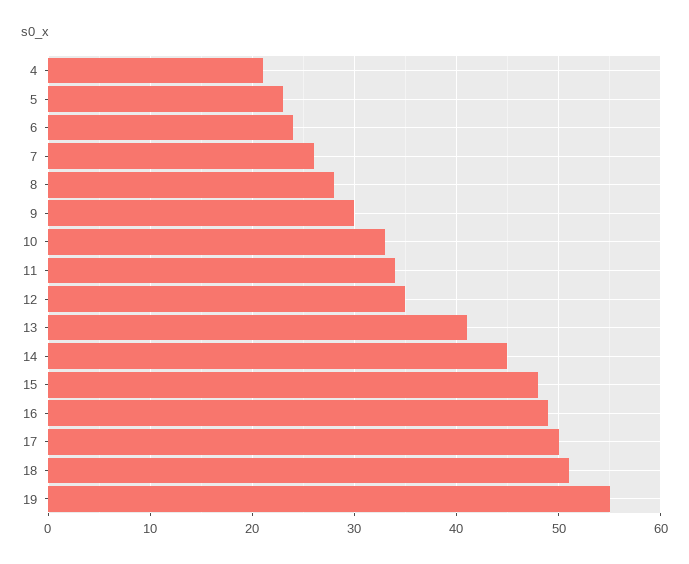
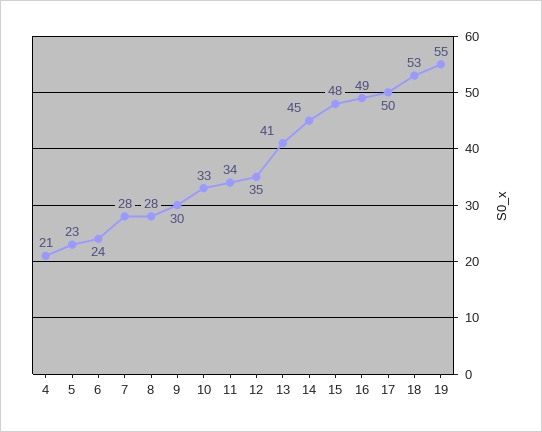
  {
    "4": 21,
    "5": 23,
    "6": 24,
-   "7": 26,
+   "7": 28,
    "8": 28,
    "9": 30,
    "10": 33,
    "11": 34,
    "12": 35,
    "13": 41,
    "14": 45,
    "15": 48,
    "16": 49,
    "17": 50,
-   "18": 51,
+   "18": 53,
    "19": 55
  }

